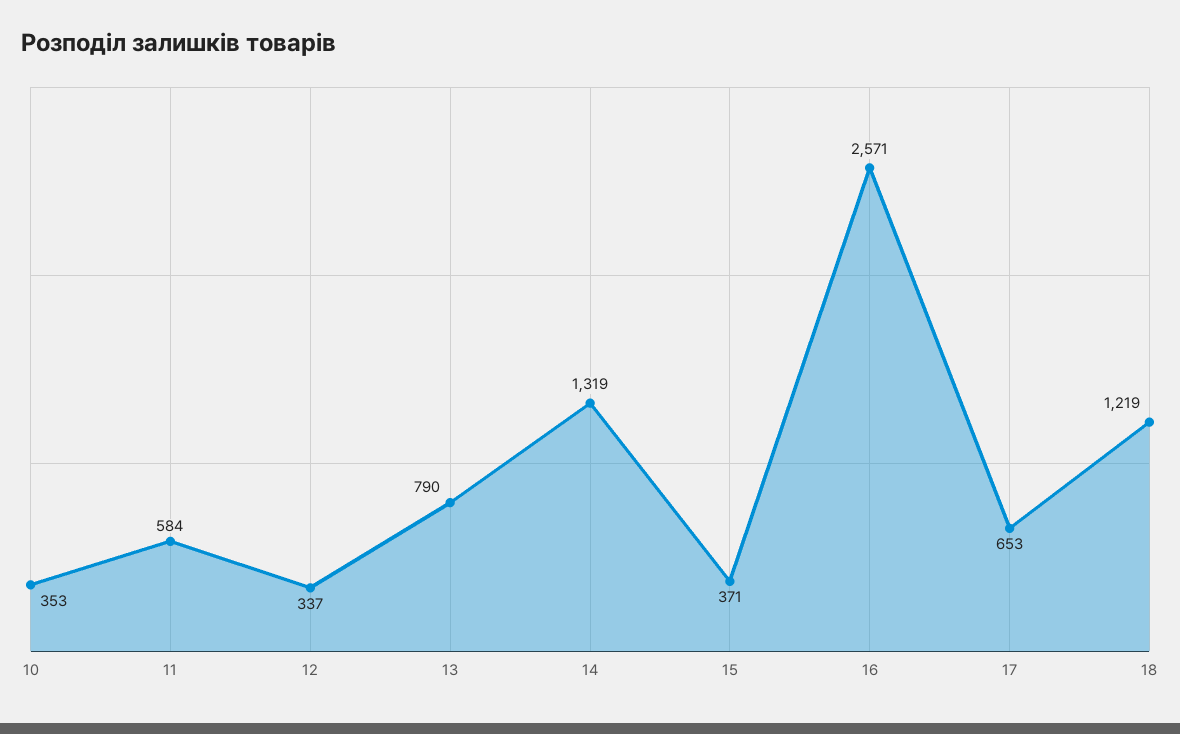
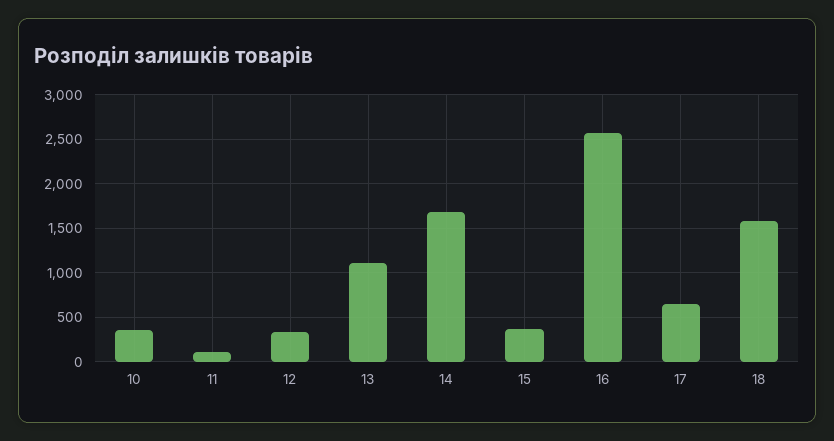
  {
    "10": 353,
-   "11": 584,
+   "11": 100,
    "12": 337,
-   "13": 790,
+   "13": 1100,
-   "14": 1319,
+   "14": 1700,
    "15": 371,
    "16": 2571,
    "17": 653,
-   "18": 1219
+   "18": 1600
  }

